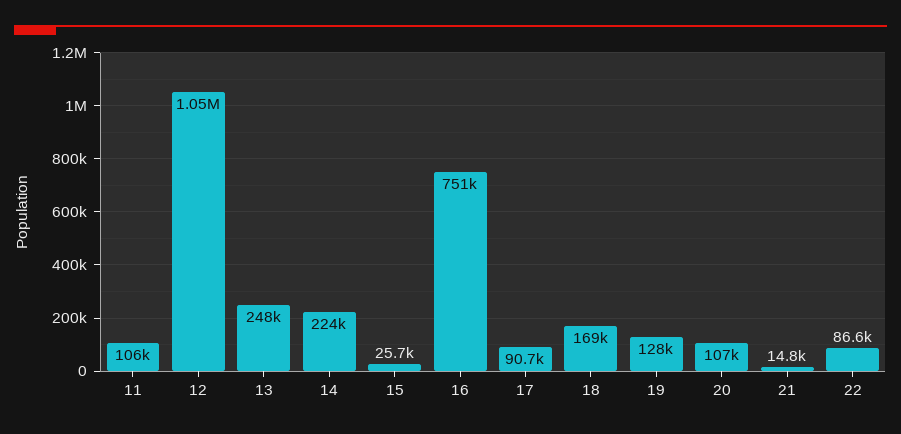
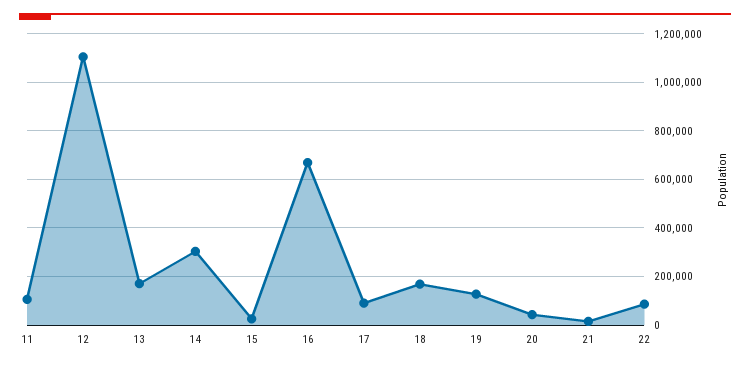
  {
    "11": 106000,
-   "12": 1050000,
+   "12": 1100000,
-   "13": 248000,
+   "13": 175000,
-   "14": 224000,
+   "14": 300000,
    "15": 25700,
-   "16": 751000,
+   "16": 675000,
    "17": 90700,
    "18": 169000,
    "19": 128000,
-   "20": 107000,
+   "20": 50000,
    "21": 14800,
    "22": 86600
  }

